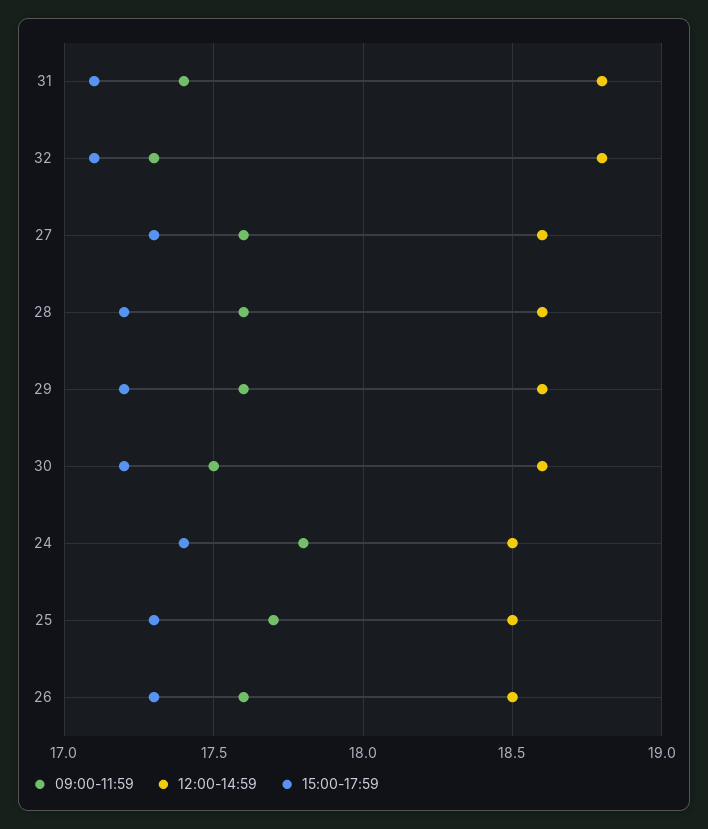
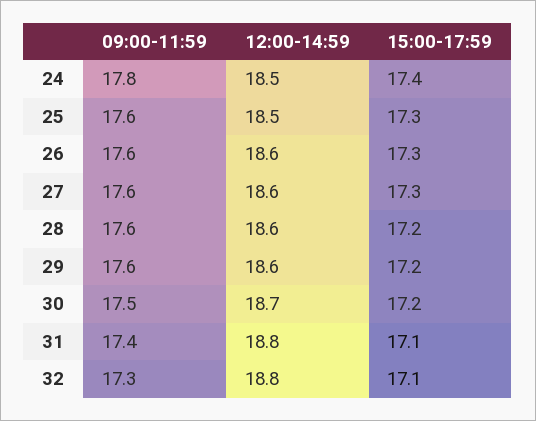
  {
    "09:00-11:59": {
      "31": 17.4,
      "32": 17.3,
      "27": 17.6,
      "28": 17.6,
      "29": 17.6,
      "30": 17.5,
      "24": 17.8,
-     "25": 17.7,
+     "25": 17.6,
      "26": 17.6
    },
    "12:00-14:59": {
      "31": 18.8,
      "32": 18.8,
      "27": 18.6,
      "28": 18.6,
      "29": 18.6,
-     "30": 18.6,
+     "30": 18.7,
      "24": 18.5,
      "25": 18.5,
-     "26": 18.5
+     "26": 18.6
    },
    "15:00-17:59": {
      "31": 17.1,
      "32": 17.1,
      "27": 17.3,
      "28": 17.2,
      "29": 17.2,
      "30": 17.2,
      "24": 17.4,
      "25": 17.3,
      "26": 17.3
    }
  }

